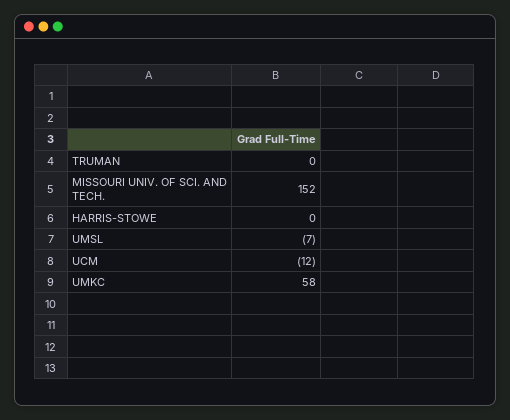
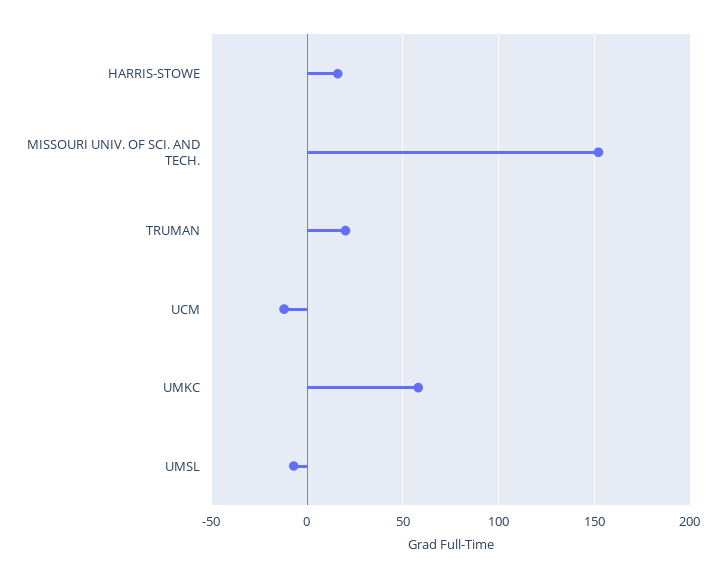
  {
-   "TRUMAN": 0,
+   "TRUMAN": 20,
    "MISSOURI UNIV. OF SCI. AND TECH.": 152,
-   "HARRIS-STOWE": 0,
+   "HARRIS-STOWE": 15,
    "UMSL": -7,
    "UCM": -12,
    "UMKC": 58
  }

